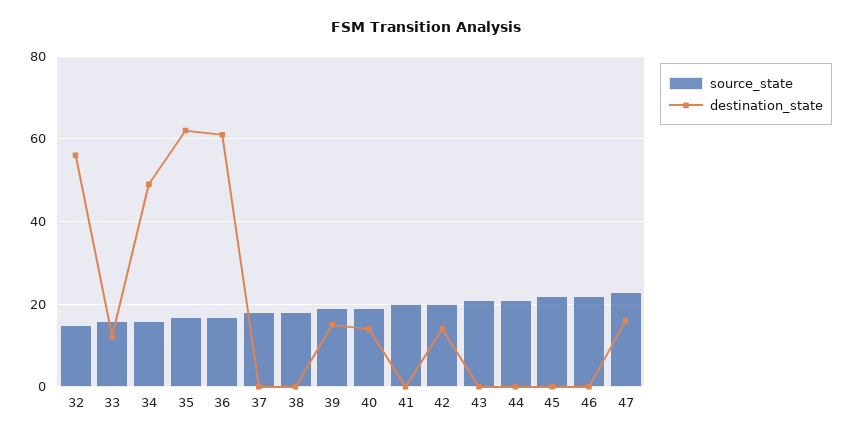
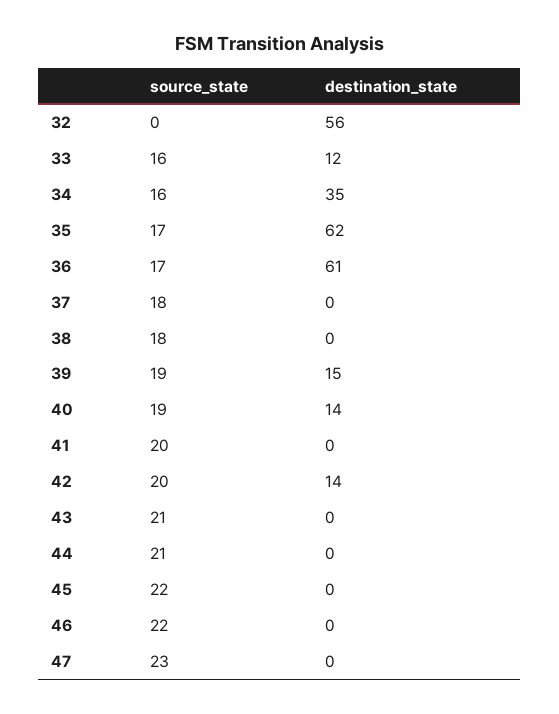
  {
    "source_state": {
-     "32": 15,
+     "32": 0,
      "33": 16,
      "34": 16,
      "35": 17,
      "36": 17,
      "37": 18,
      "38": 18,
      "39": 19,
      "40": 19,
      "41": 20,
      "42": 20,
      "43": 21,
      "44": 21,
      "45": 22,
      "46": 22,
      "47": 23
    },
    "destination_state": {
      "32": 56,
      "33": 12,
-     "34": 50,
+     "34": 35,
      "35": 62,
      "36": 61,
      "37": 0,
      "38": 0,
      "39": 15,
      "40": 14,
      "41": 0,
      "42": 14,
      "43": 0,
      "44": 0,
      "45": 0,
      "46": 0,
-     "47": 15
+     "47": 0
    }
  }

